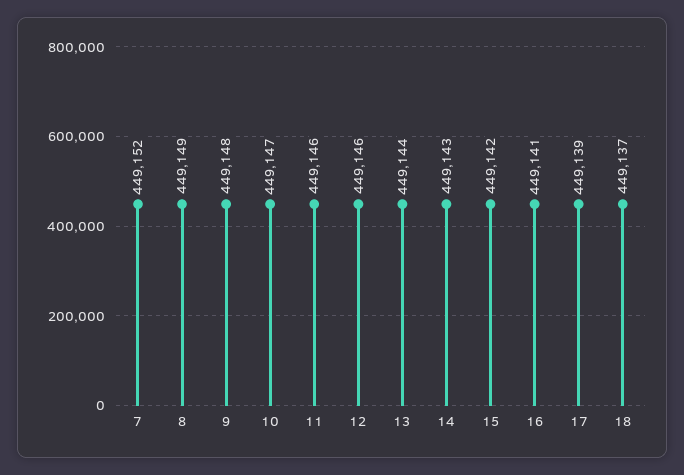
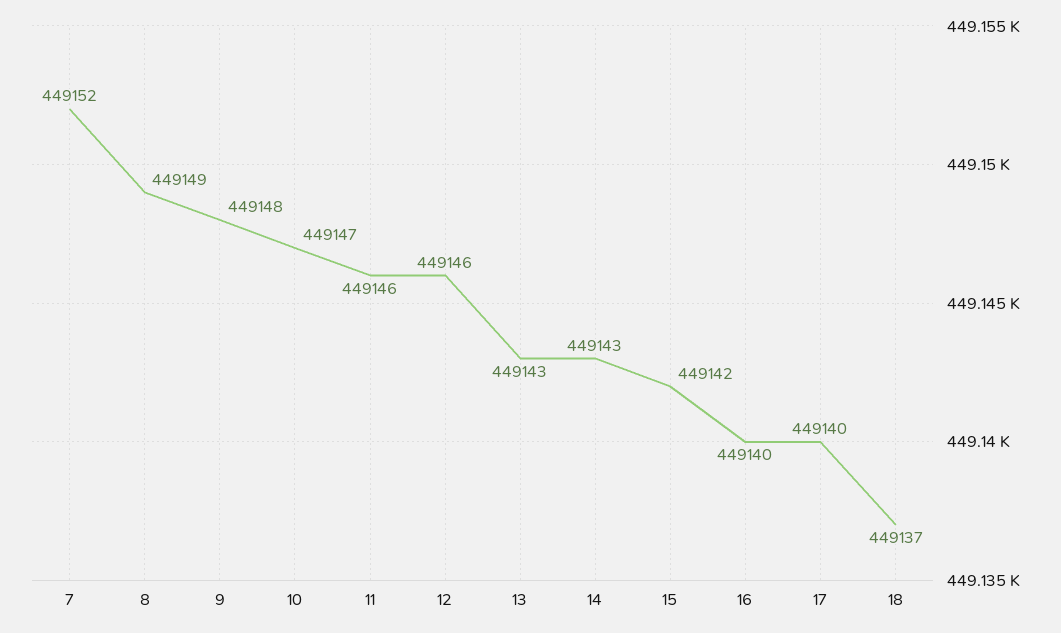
  {
    "7": 449152,
    "8": 449149,
    "9": 449148,
    "10": 449147,
    "11": 449146,
    "12": 449146,
-   "13": 449144,
+   "13": 449143,
    "14": 449143,
    "15": 449142,
-   "16": 449141,
+   "16": 449140,
-   "17": 449139,
+   "17": 449140,
    "18": 449137
  }

